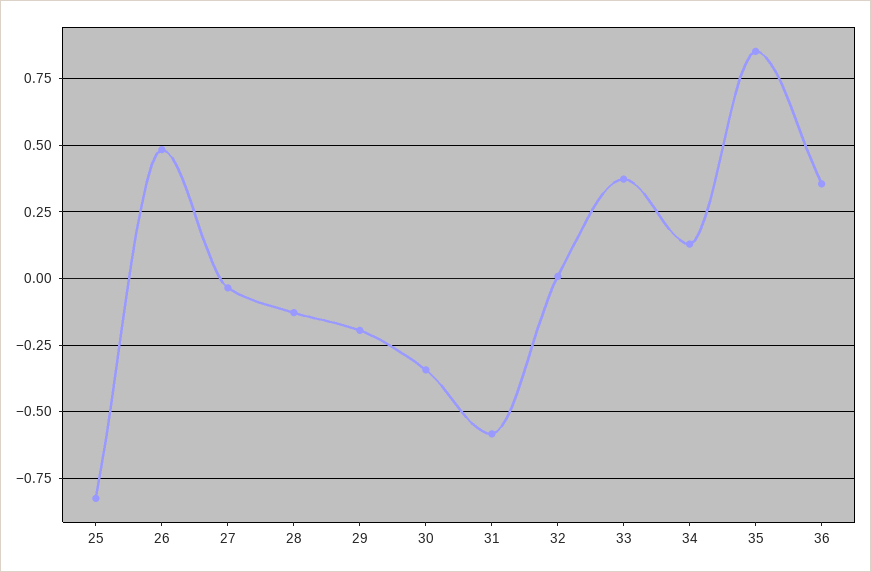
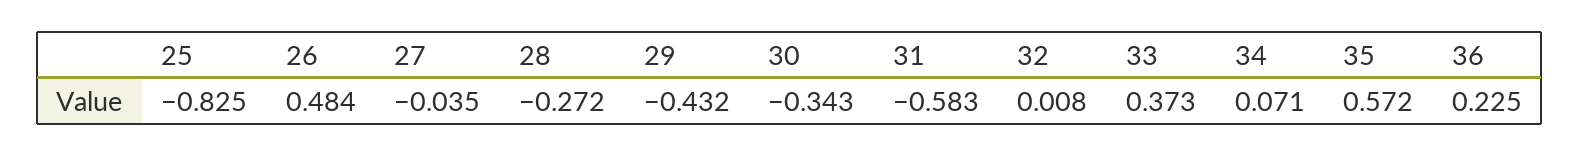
  {
    "25": -0.825,
    "26": 0.484,
    "27": -0.035,
-   "28": -0.125,
+   "28": -0.272,
-   "29": -0.2,
+   "29": -0.432,
    "30": -0.343,
    "31": -0.583,
    "32": 0.008,
    "33": 0.373,
-   "34": 0.125,
+   "34": 0.071,
-   "35": 0.85,
+   "35": 0.572,
-   "36": 0.35
+   "36": 0.225
  }

